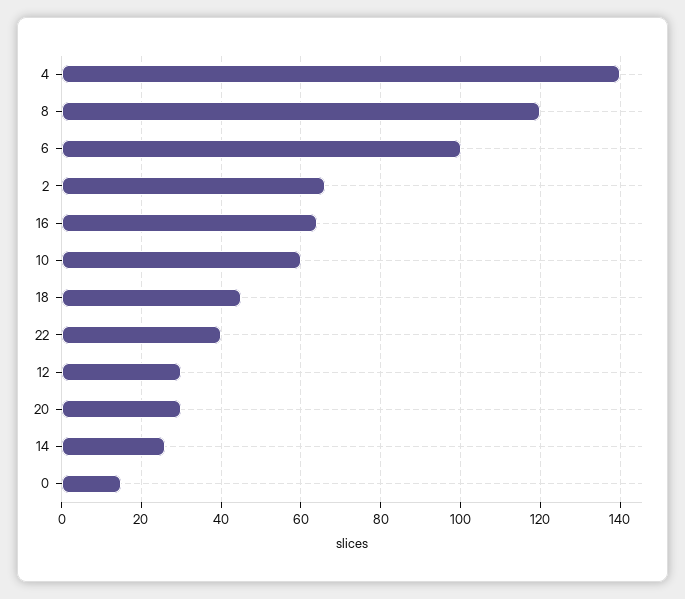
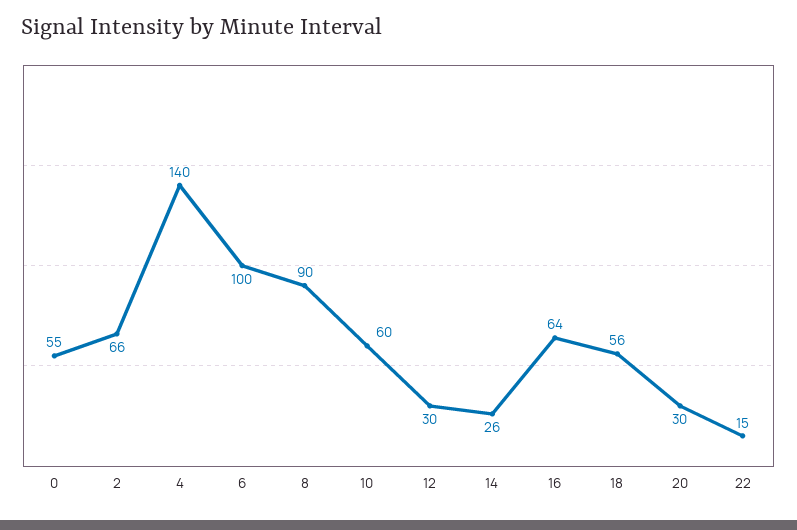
  {
    "4": 140,
-   "8": 120,
+   "8": 90,
    "6": 100,
    "2": 66,
    "16": 64,
    "10": 60,
-   "18": 45,
+   "18": 56,
-   "22": 40,
+   "22": 15,
    "12": 30,
    "20": 30,
    "14": 26,
-   "0": 15
+   "0": 55
  }

